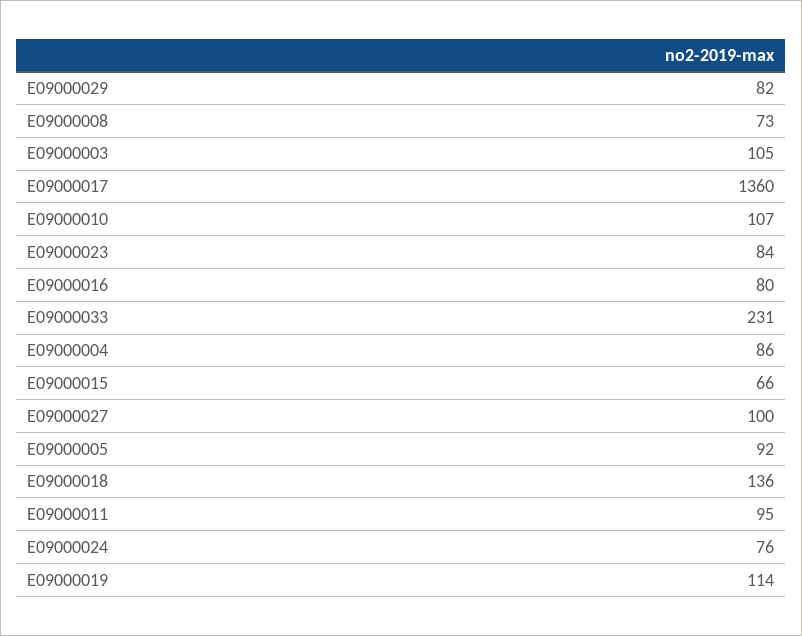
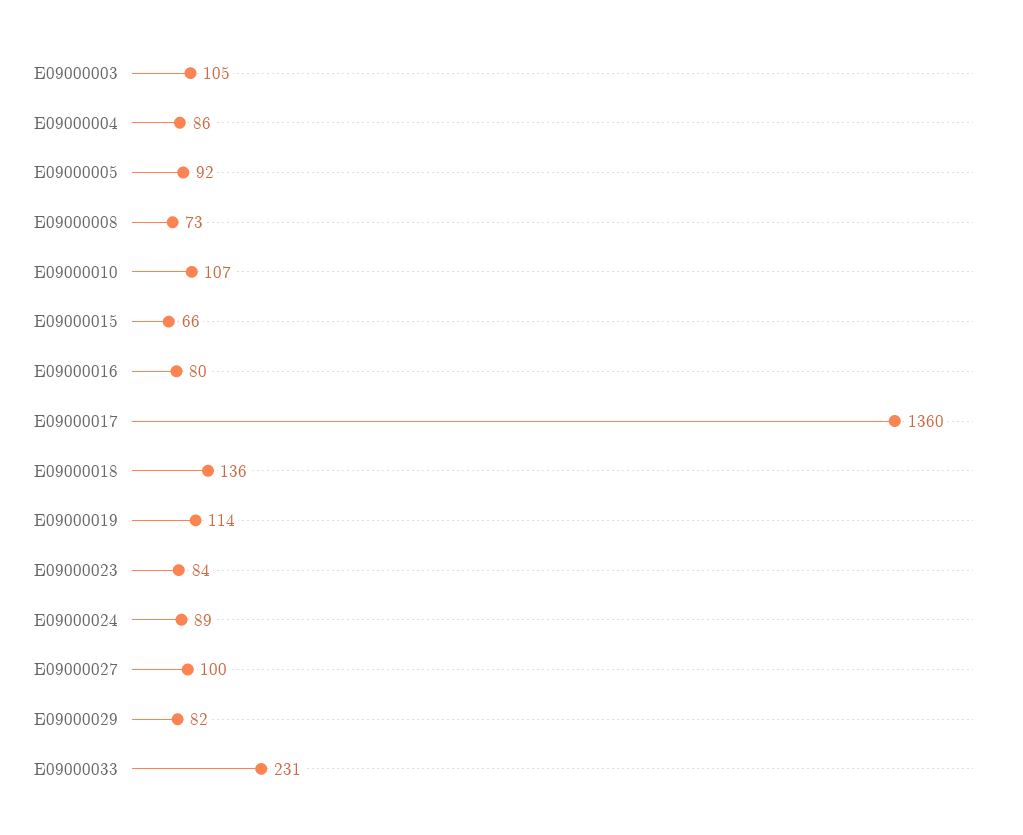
  {
    "E09000029": 82,
    "E09000008": 73,
    "E09000003": 105,
    "E09000017": 1360,
    "E09000010": 107,
    "E09000023": 84,
    "E09000016": 80,
    "E09000033": 231,
    "E09000004": 86,
    "E09000015": 66,
    "E09000027": 100,
    "E09000005": 92,
    "E09000018": 136,
-   "E09000011": 95,
-   "E09000024": 76,
+   "E09000024": 89,
    "E09000019": 114
  }

